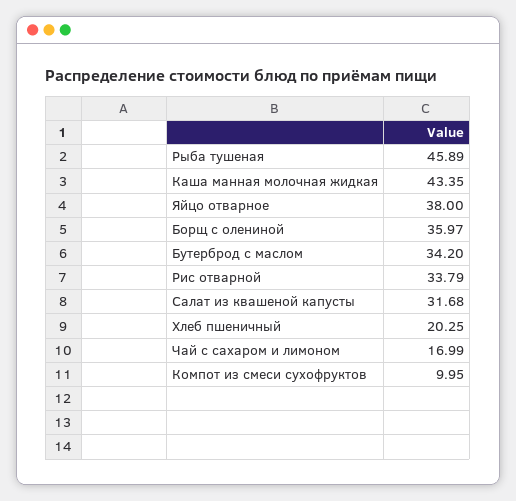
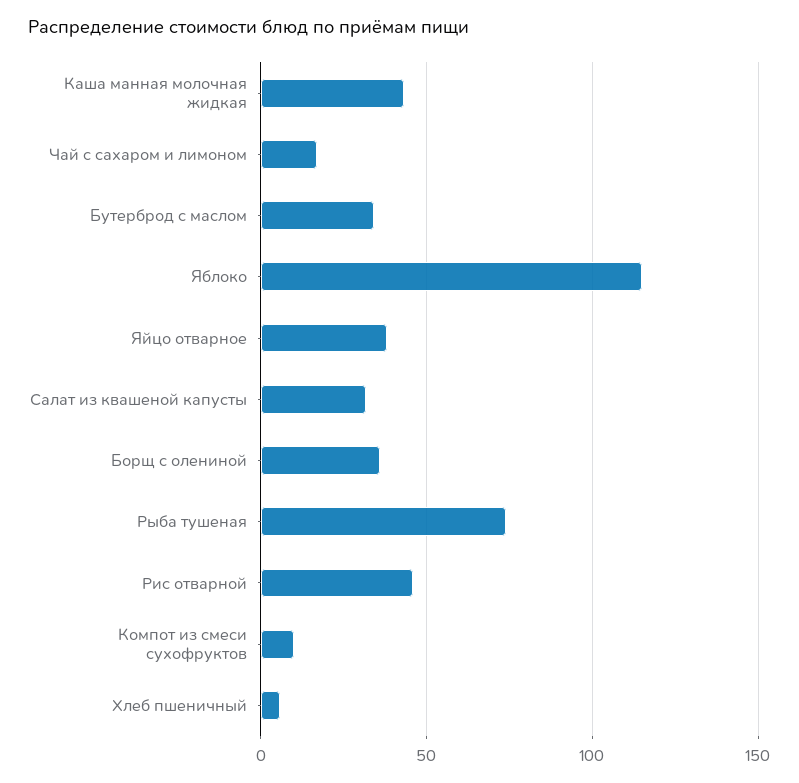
  {
-   "Рыба тушеная": 45.89,
+   "Рыба тушеная": 75,
    "Каша манная молочная жидкая": 43.35,
    "Яйцо отварное": 38,
    "Борщ с олениной": 35.97,
    "Бутерброд с маслом": 34.2,
-   "Рис отварной": 33.79,
+   "Рис отварной": 45,
    "Салат из квашеной капусты": 31.68,
-   "Хлеб пшеничный": 20.25,
+   "Хлеб пшеничный": 5,
    "Чай с сахаром и лимоном": 16.99,
-   "Компот из смеси сухофруктов": 9.95
+   "Компот из смеси сухофруктов": 9.95,
+   "Яблоко": 115
  }

